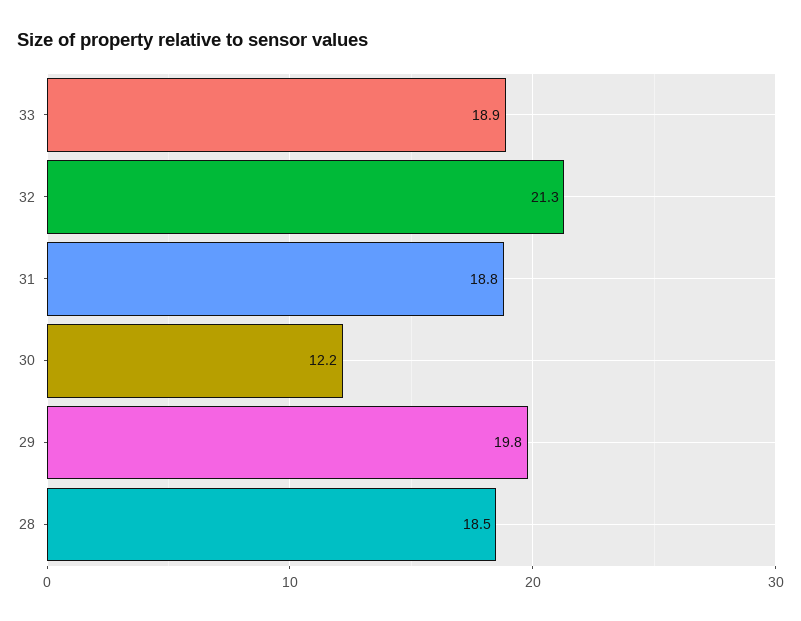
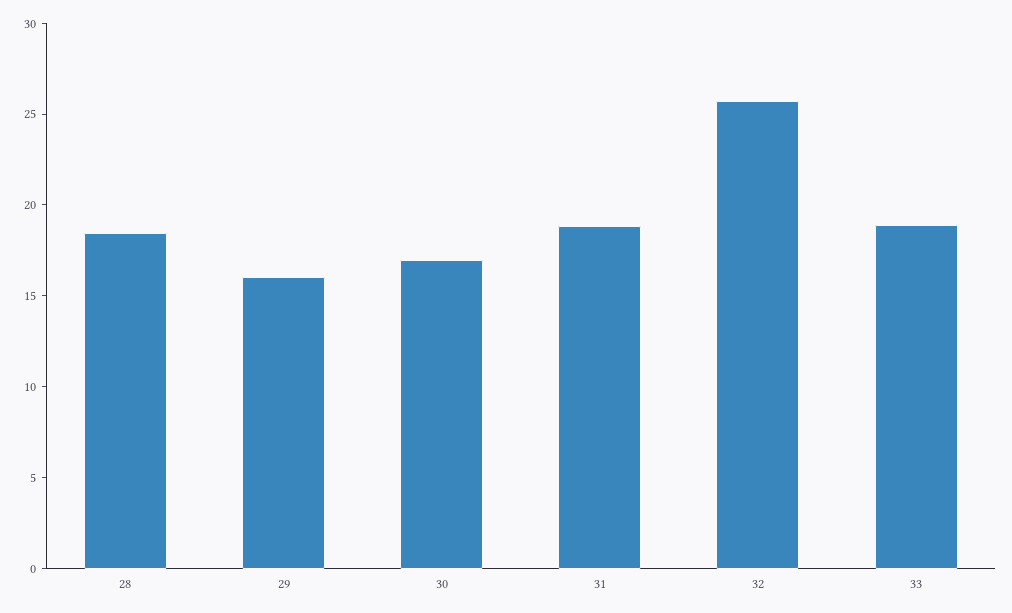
  {
    "33": 18.9,
-   "32": 21.3,
+   "32": 26,
    "31": 18.8,
-   "30": 12.2,
+   "30": 17,
-   "29": 19.8,
+   "29": 16,
    "28": 18.5
  }

